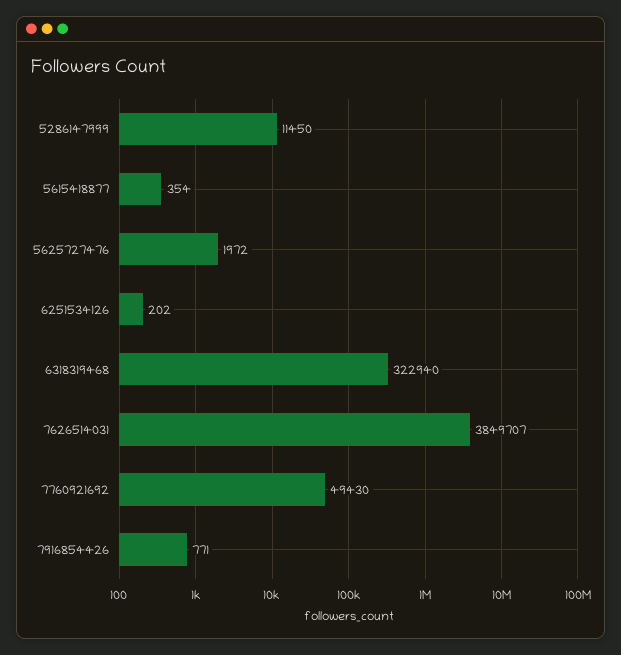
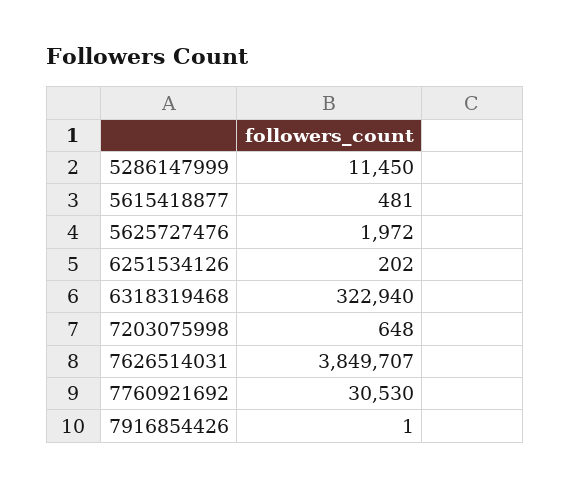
  {
    "5286147999": 11450,
-   "5615418877": 354,
+   "5615418877": 481,
    "5625727476": 1972,
    "6251534126": 202,
    "6318319468": 322940,
    "7626514031": 3849707,
-   "7760921692": 49430,
+   "7760921692": 30530,
-   "7916854426": 771
+   "7916854426": 1,
+   "7203075998": 648
  }

